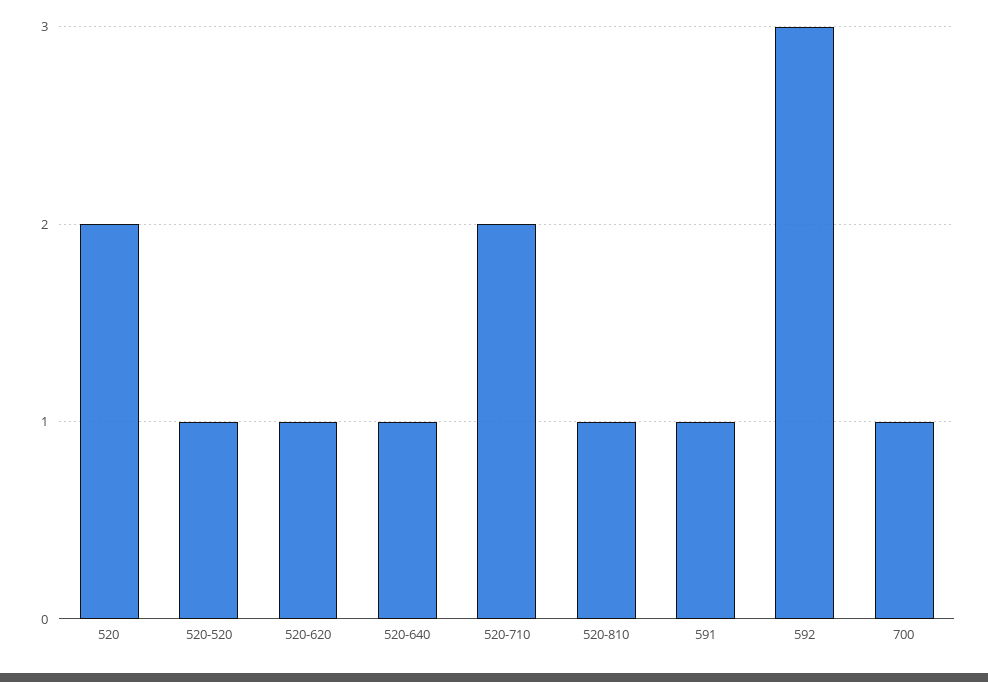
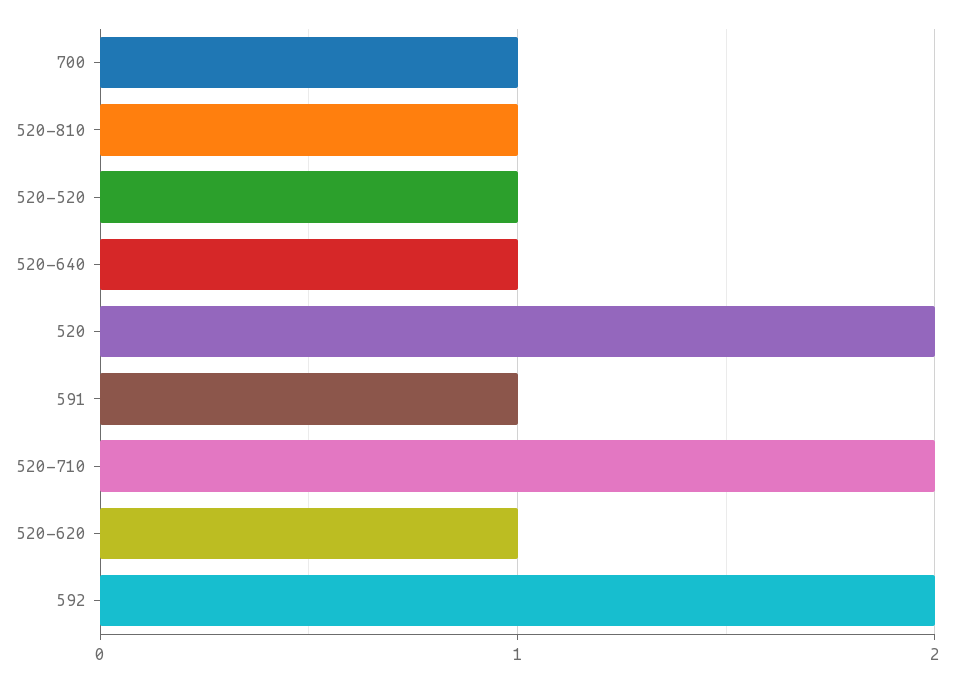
  {
    "520": 2,
    "520-520": 1,
    "520-620": 1,
    "520-640": 1,
    "520-710": 2,
    "520-810": 1,
    "591": 1,
-   "592": 3,
+   "592": 2,
    "700": 1
  }

